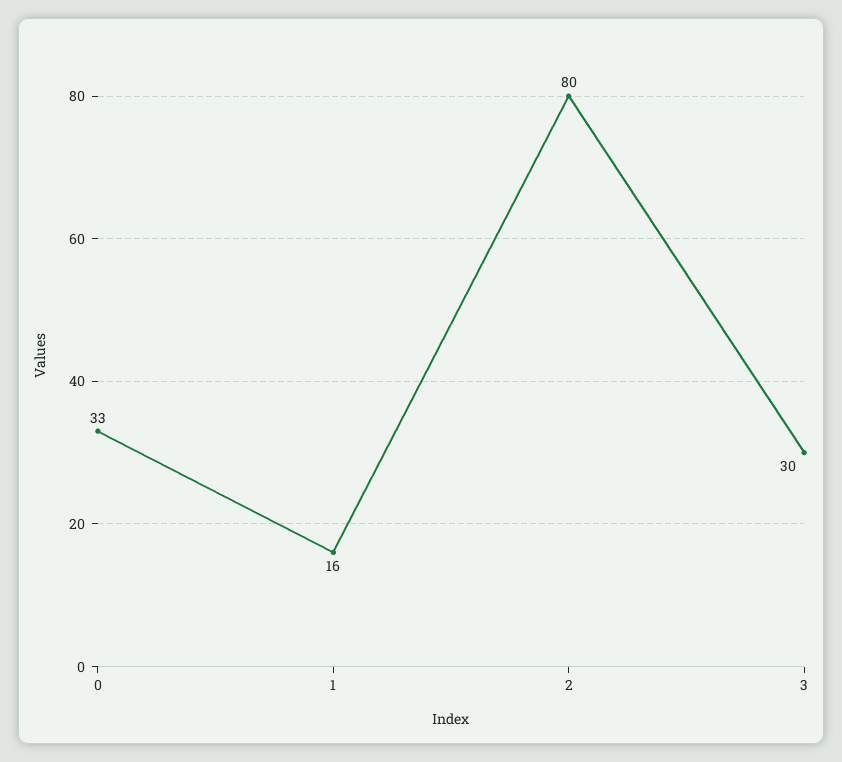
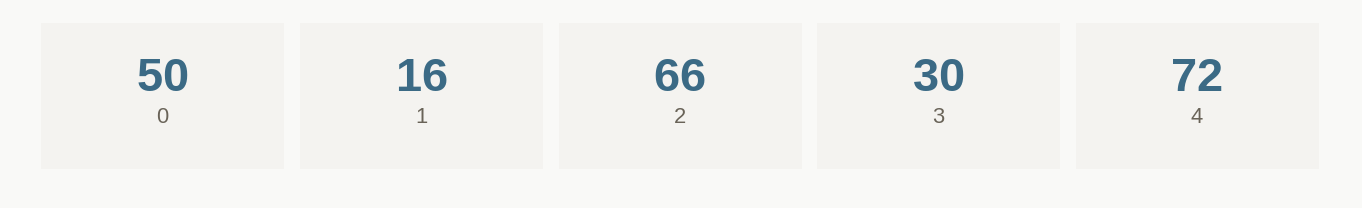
  {
-   "0": 33,
+   "0": 50,
    "1": 16,
-   "2": 80,
+   "2": 66,
-   "3": 30
+   "3": 30,
+   "4": 72
  }

